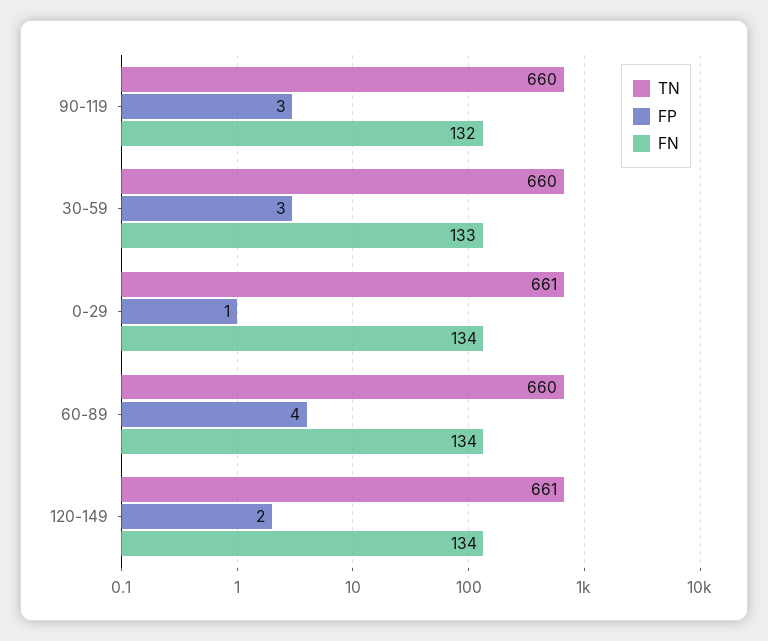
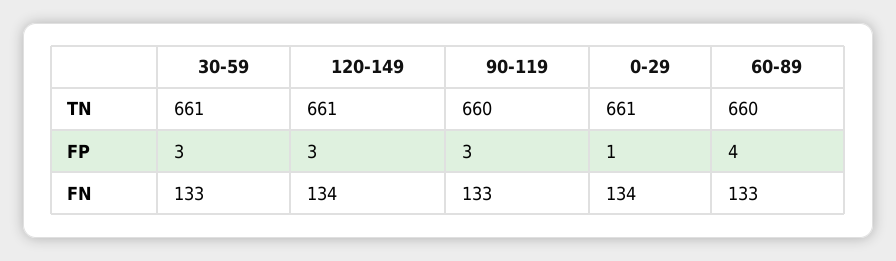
  {
    "TN": {
      "90-119": 660,
-     "30-59": 660,
+     "30-59": 661,
      "0-29": 661,
      "60-89": 660,
      "120-149": 661
    },
    "FP": {
      "90-119": 3,
      "30-59": 3,
      "0-29": 1,
      "60-89": 4,
-     "120-149": 2
+     "120-149": 3
    },
    "FN": {
-     "90-119": 132,
+     "90-119": 133,
      "30-59": 133,
      "0-29": 134,
-     "60-89": 134,
+     "60-89": 133,
      "120-149": 134
    }
  }

